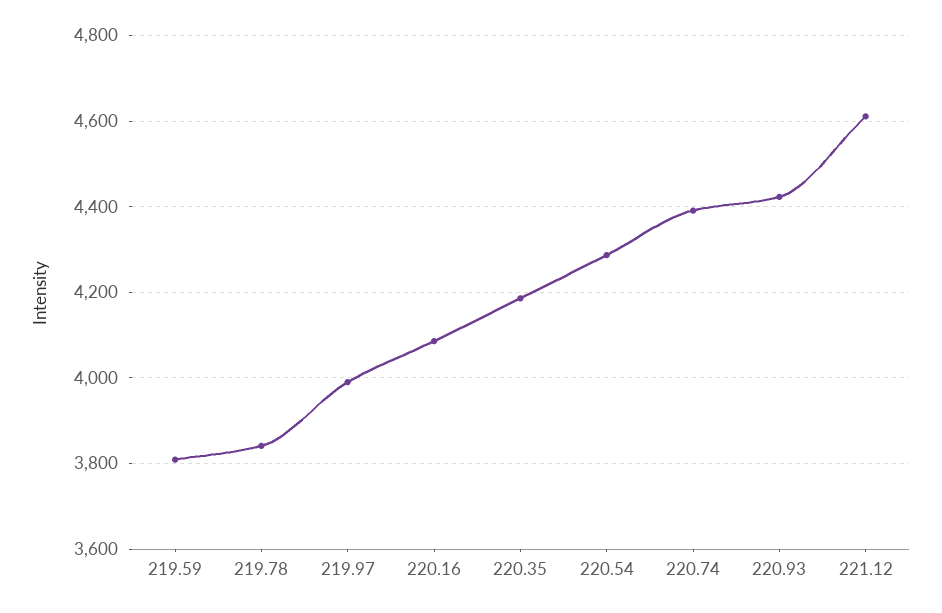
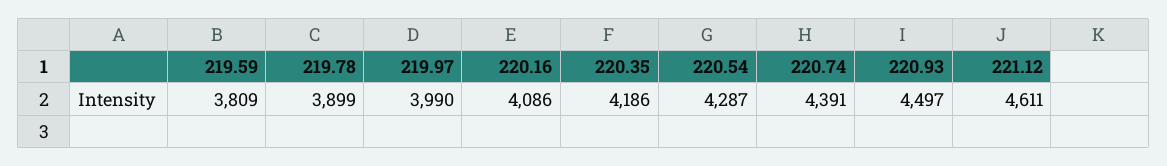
  {
    "219.59": 3809,
-   "219.78": 3840,
+   "219.78": 3899,
    "219.97": 3990,
    "220.16": 4086,
    "220.35": 4186,
    "220.54": 4287,
    "220.74": 4391,
-   "220.93": 4420,
+   "220.93": 4497,
    "221.12": 4611
  }

